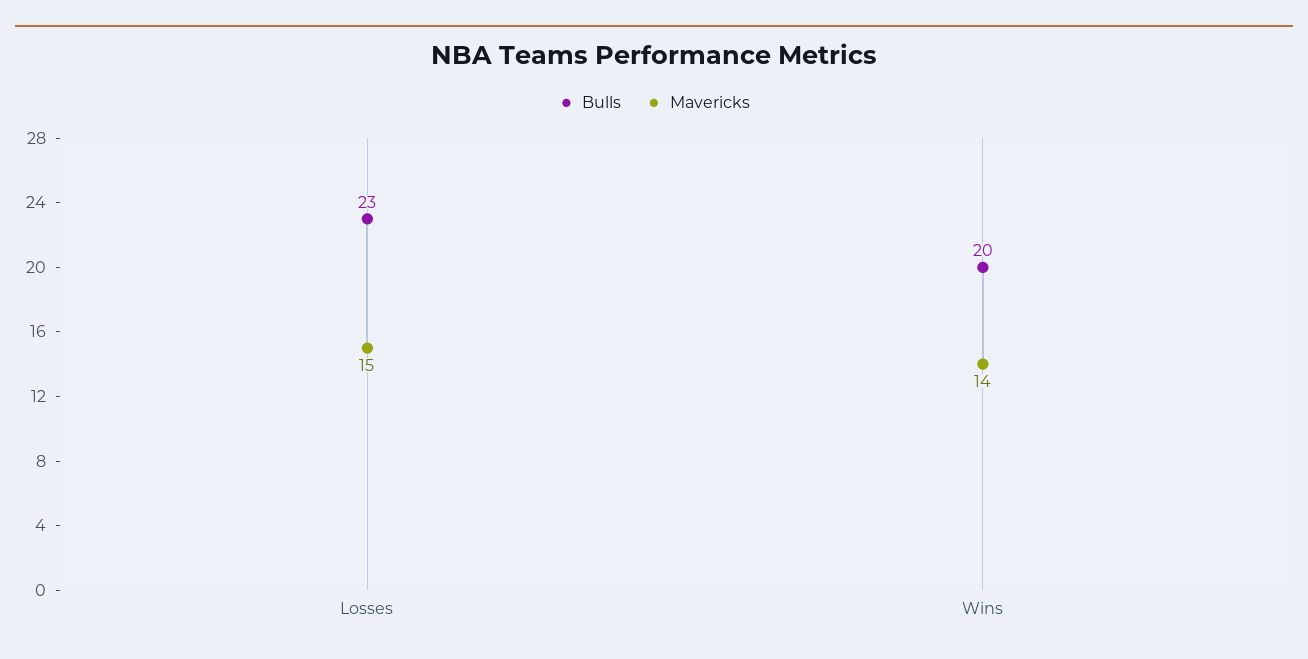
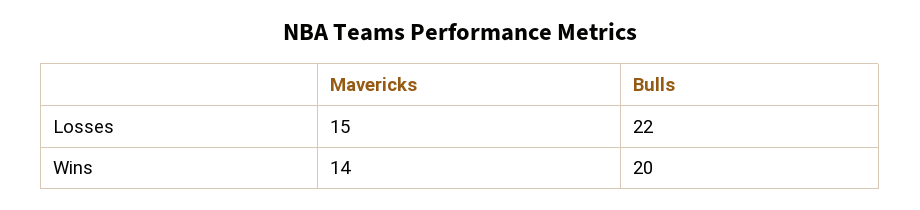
  {
    "Bulls": {
-     "Losses": 23,
+     "Losses": 22,
      "Wins": 20
    },
    "Mavericks": {
      "Losses": 15,
      "Wins": 14
    }
  }

